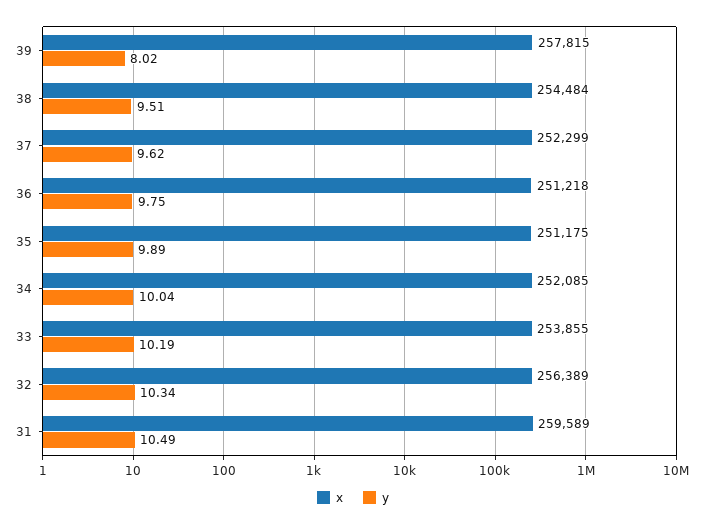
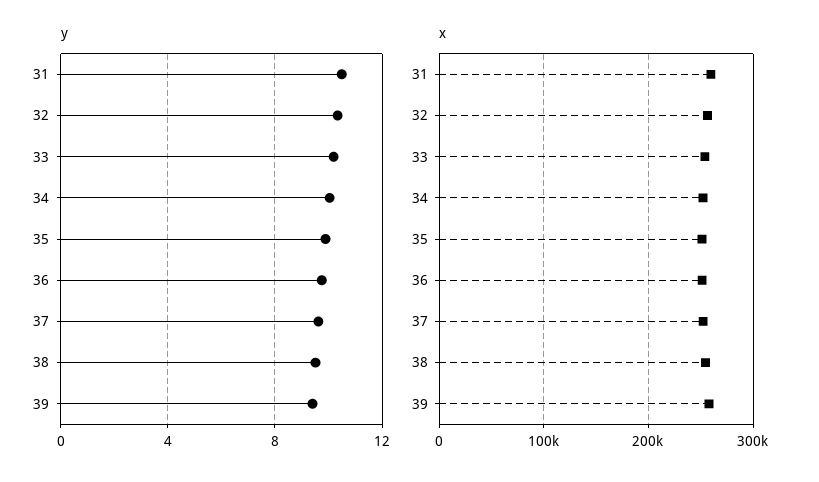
  {
    "x": {
      "39": 257815,
      "38": 254484,
      "37": 252299,
      "36": 251218,
      "35": 251175,
      "34": 252085,
      "33": 253855,
      "32": 256389,
      "31": 259589
    },
    "y": {
-     "39": 8.02,
+     "39": 9.5,
      "38": 9.51,
      "37": 9.62,
      "36": 9.75,
      "35": 9.89,
      "34": 10.04,
      "33": 10.19,
      "32": 10.34,
      "31": 10.49
    }
  }

